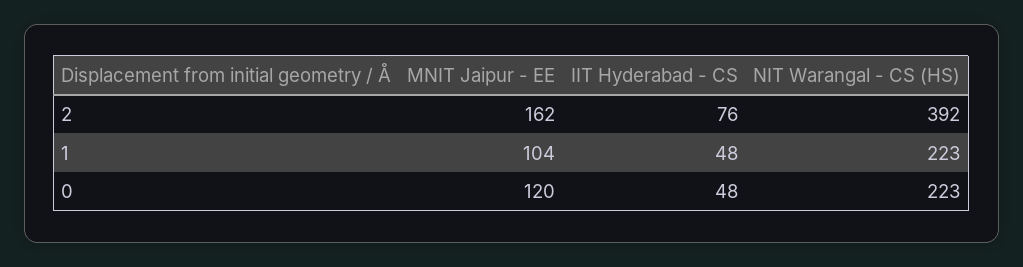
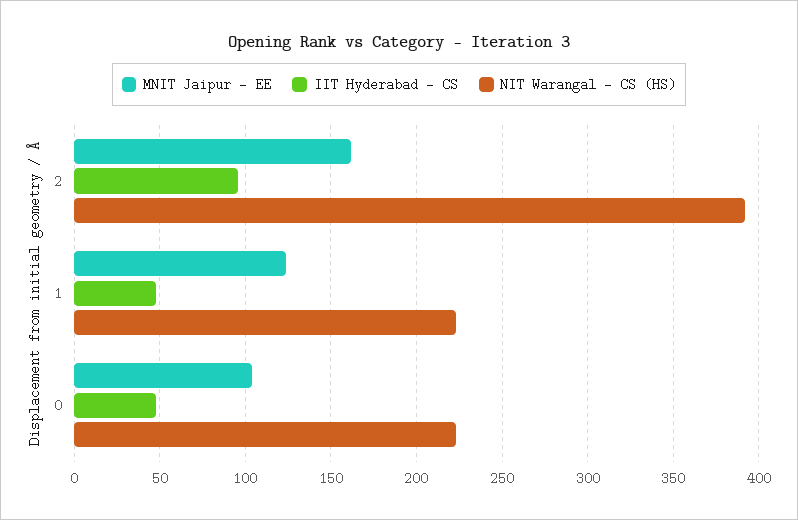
  {
    "MNIT Jaipur - EE": {
      "2": 162,
-     "1": 104,
+     "1": 125,
-     "0": 120
+     "0": 105
    },
    "IIT Hyderabad - CS": {
-     "2": 76,
+     "2": 95,
      "1": 48,
      "0": 48
    },
    "NIT Warangal - CS (HS)": {
      "2": 392,
      "1": 223,
      "0": 223
    }
  }

